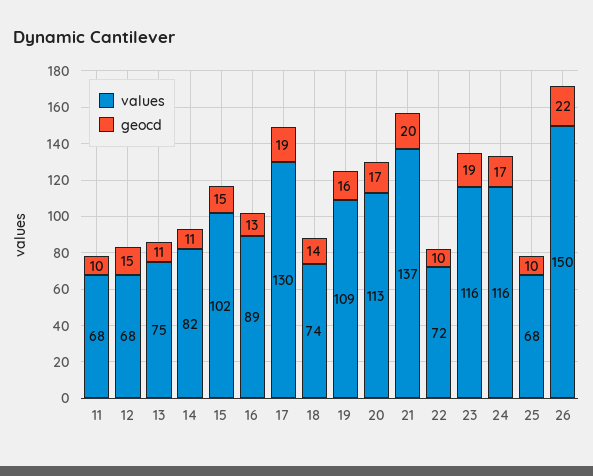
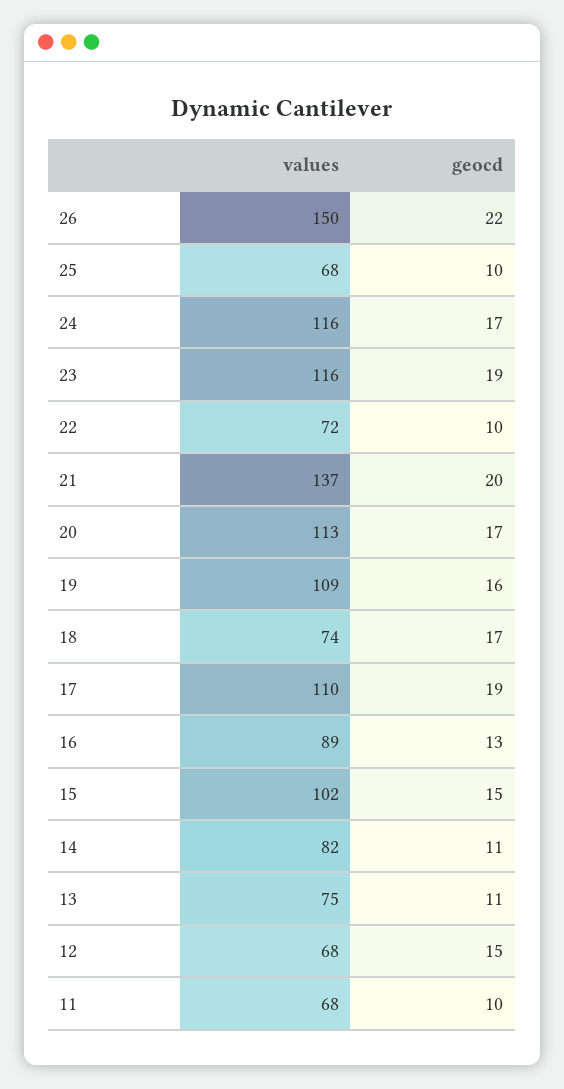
  {
    "values": {
      "11": 68,
      "12": 68,
      "13": 75,
      "14": 82,
      "15": 102,
      "16": 89,
-     "17": 130,
+     "17": 110,
      "18": 74,
      "19": 109,
      "20": 113,
      "21": 137,
      "22": 72,
      "23": 116,
      "24": 116,
      "25": 68,
      "26": 150
    },
    "geocd": {
      "11": 10,
      "12": 15,
      "13": 11,
      "14": 11,
      "15": 15,
      "16": 13,
      "17": 19,
-     "18": 14,
+     "18": 17,
      "19": 16,
      "20": 17,
      "21": 20,
      "22": 10,
      "23": 19,
      "24": 17,
      "25": 10,
      "26": 22
    }
  }

